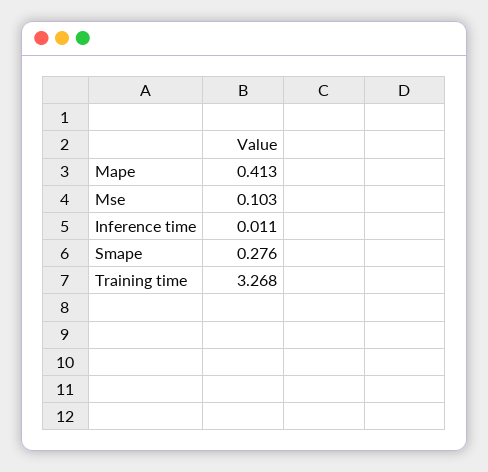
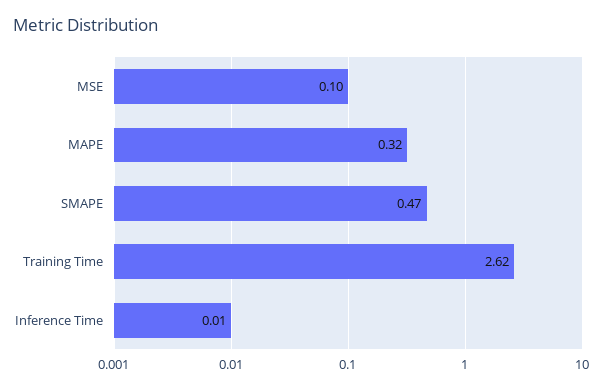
  {
-   "Mape": 0.413,
+   "Mape": 0.32,
    "Mse": 0.103,
    "Inference time": 0.011,
-   "Smape": 0.276,
+   "Smape": 0.47,
-   "Training time": 3.268
+   "Training time": 2.62
  }

